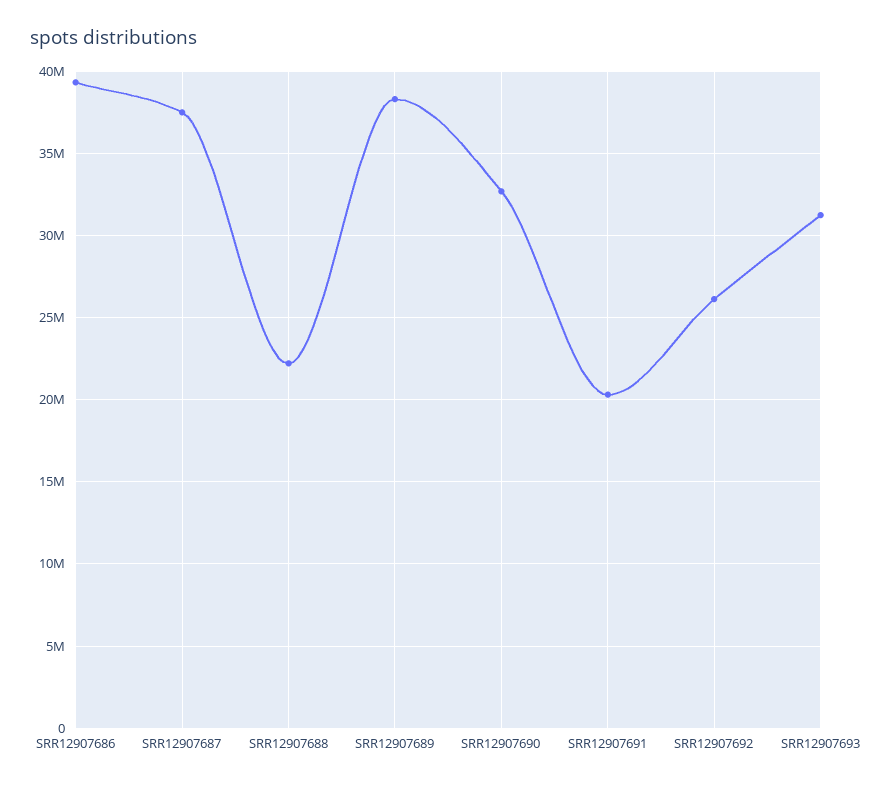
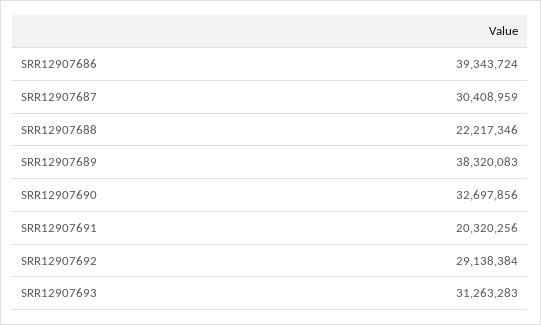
  {
    "SRR12907686": 39343724,
-   "SRR12907687": 37500000,
+   "SRR12907687": 30408959,
    "SRR12907688": 22217346,
    "SRR12907689": 38320083,
    "SRR12907690": 32697856,
    "SRR12907691": 20320256,
-   "SRR12907692": 26000000,
+   "SRR12907692": 29138384,
    "SRR12907693": 31263283
  }

